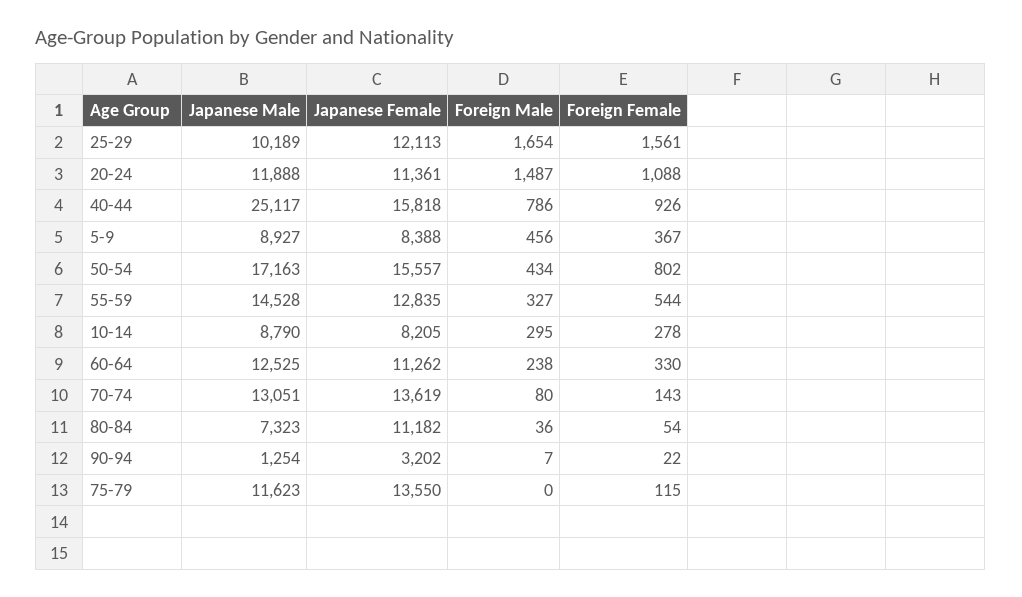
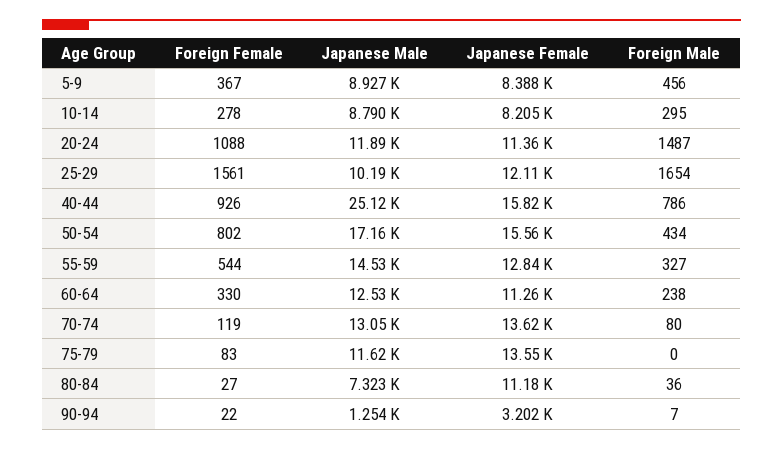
  {
    "Japanese Male": {
      "25-29": 10189,
      "20-24": 11888,
      "40-44": 25117,
      "5-9": 8927,
      "50-54": 17163,
      "55-59": 14528,
      "10-14": 8790,
      "60-64": 12525,
      "70-74": 13051,
      "80-84": 7323,
      "90-94": 1254,
      "75-79": 11623
    },
    "Japanese Female": {
      "25-29": 12113,
      "20-24": 11361,
      "40-44": 15818,
      "5-9": 8388,
      "50-54": 15557,
      "55-59": 12835,
      "10-14": 8205,
      "60-64": 11262,
      "70-74": 13619,
      "80-84": 11182,
      "90-94": 3202,
      "75-79": 13550
    },
    "Foreign Male": {
      "25-29": 1654,
      "20-24": 1487,
      "40-44": 786,
      "5-9": 456,
      "50-54": 434,
      "55-59": 327,
      "10-14": 295,
      "60-64": 238,
      "70-74": 80,
      "80-84": 36,
      "90-94": 7,
      "75-79": 0
    },
    "Foreign Female": {
      "25-29": 1561,
      "20-24": 1088,
      "40-44": 926,
      "5-9": 367,
      "50-54": 802,
      "55-59": 544,
      "10-14": 278,
      "60-64": 330,
-     "70-74": 143,
+     "70-74": 119,
-     "80-84": 54,
+     "80-84": 27,
      "90-94": 22,
-     "75-79": 115
+     "75-79": 83
    }
  }

